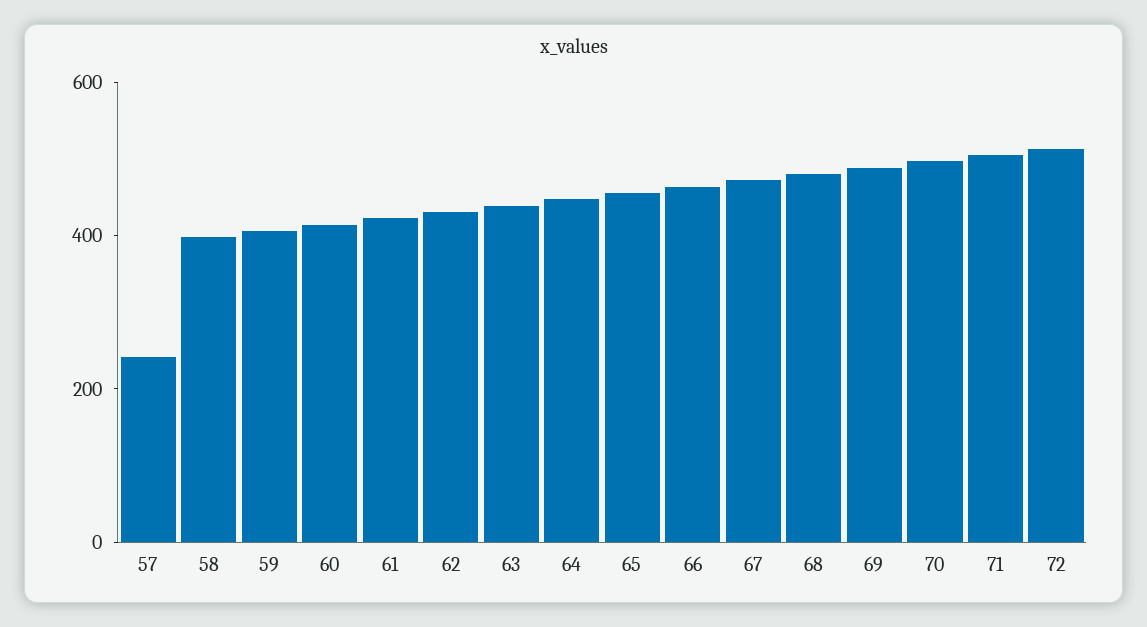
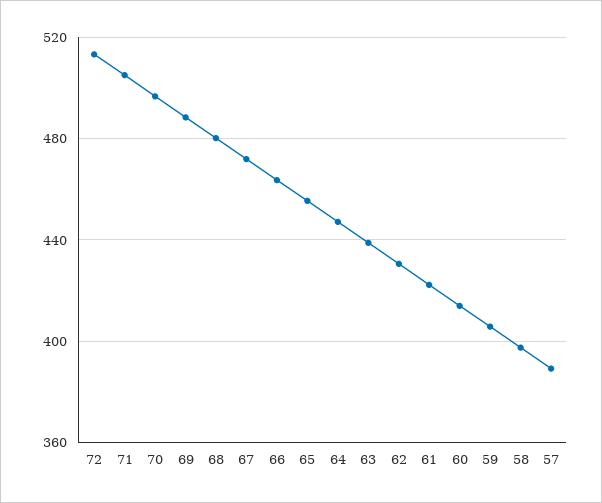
  {
-   "57": 250,
+   "57": 390,
    "58": 400,
    "59": 405,
    "60": 415,
    "61": 420,
    "62": 430,
    "63": 440,
    "64": 445,
    "65": 455,
    "66": 465,
    "67": 470,
    "68": 480,
    "69": 490,
    "70": 495,
    "71": 505,
    "72": 515
  }

